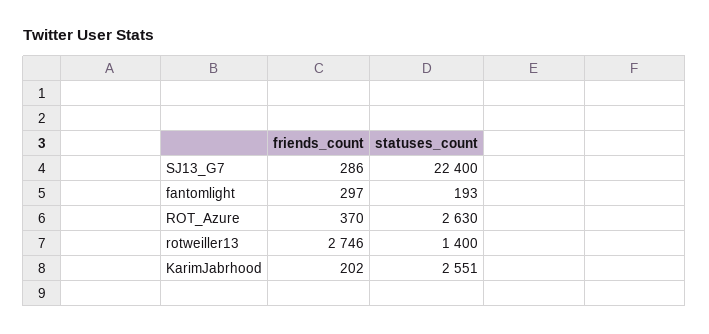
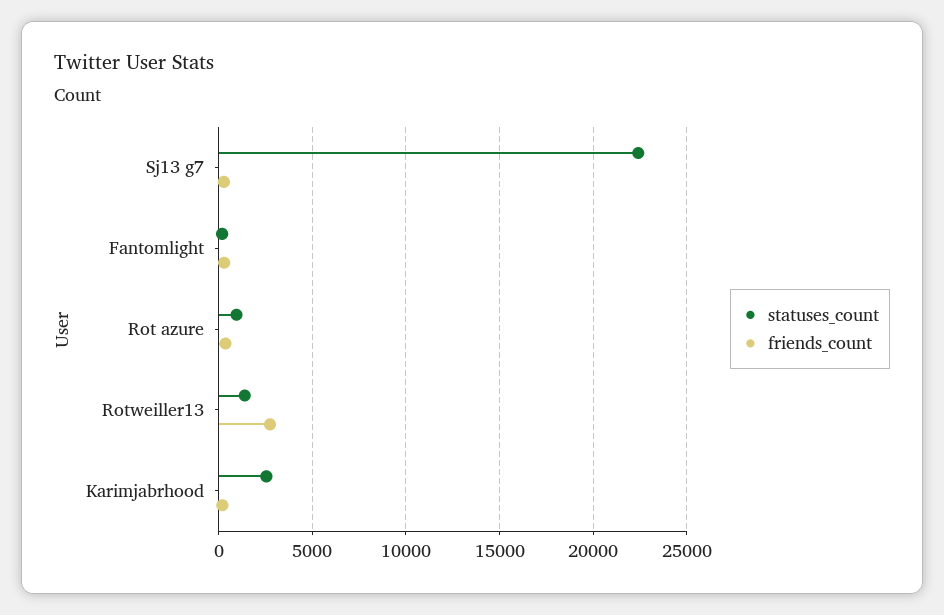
  {
    "friends_count": {
      "SJ13_G7": 286,
      "fantomlight": 297,
      "ROT_Azure": 370,
      "rotweiller13": 2746,
      "KarimJabrhood": 202
    },
    "statuses_count": {
      "SJ13_G7": 22400,
      "fantomlight": 193,
-     "ROT_Azure": 2630,
+     "ROT_Azure": 1000,
      "rotweiller13": 1400,
      "KarimJabrhood": 2551
    }
  }

